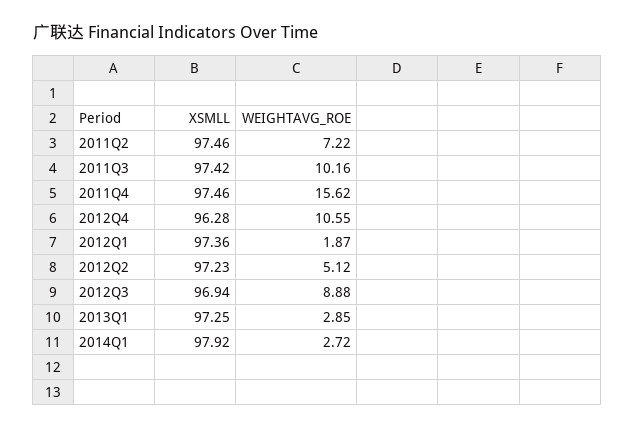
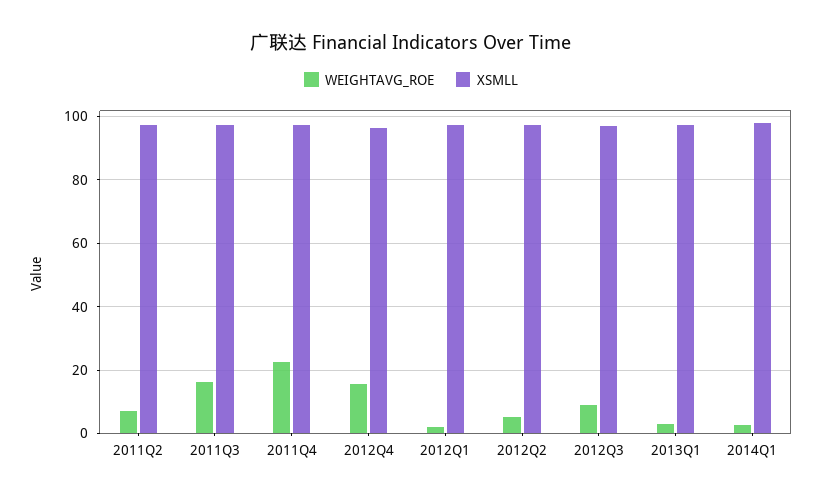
  {
    "XSMLL": {
      "2011Q2": 97.46,
      "2011Q3": 97.42,
      "2011Q4": 97.46,
      "2012Q4": 96.28,
      "2012Q1": 97.36,
      "2012Q2": 97.23,
      "2012Q3": 96.94,
      "2013Q1": 97.25,
      "2014Q1": 97.92
    },
    "WEIGHTAVG_ROE": {
      "2011Q2": 7.22,
-     "2011Q3": 10.16,
+     "2011Q3": 16,
-     "2011Q4": 15.62,
+     "2011Q4": 22,
-     "2012Q4": 10.55,
+     "2012Q4": 16,
      "2012Q1": 1.87,
      "2012Q2": 5.12,
      "2012Q3": 8.88,
      "2013Q1": 2.85,
      "2014Q1": 2.72
    }
  }

